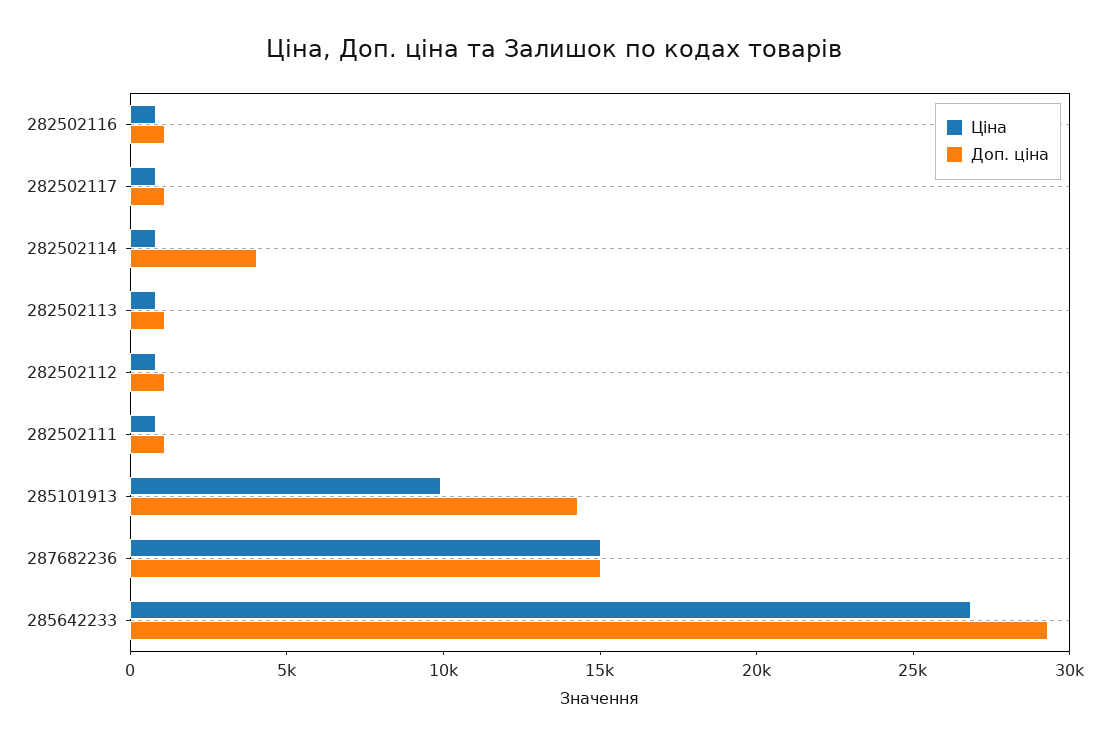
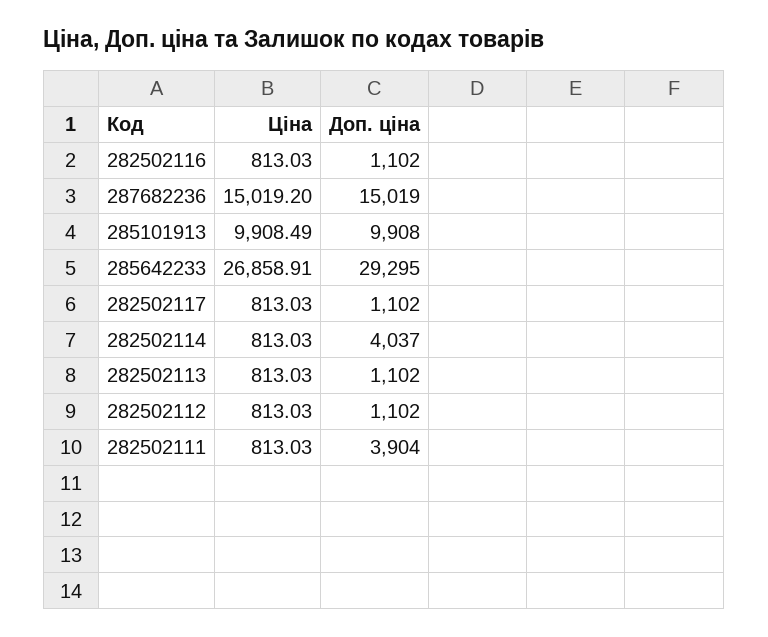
  {
    "Ціна": {
      "282502116": 813.03,
      "282502117": 813.03,
      "282502114": 813.03,
      "282502113": 813.03,
      "282502112": 813.03,
      "282502111": 813.03,
      "285101913": 9908.49,
      "287682236": 15019.2,
      "285642233": 26858.91
    },
    "Доп. ціна": {
      "282502116": 1102,
      "282502117": 1102,
      "282502114": 4037,
      "282502113": 1102,
      "282502112": 1102,
-     "282502111": 1000,
+     "282502111": 3904,
-     "285101913": 14000,
+     "285101913": 9908,
      "287682236": 15019,
      "285642233": 29295
    }
  }

